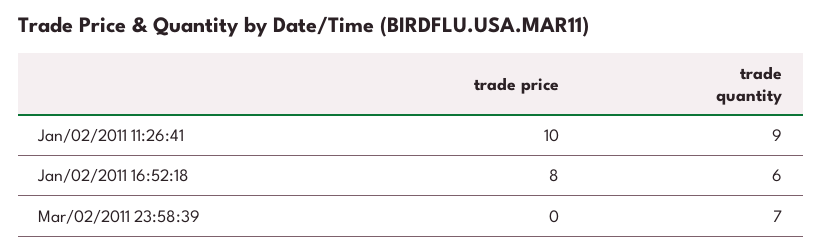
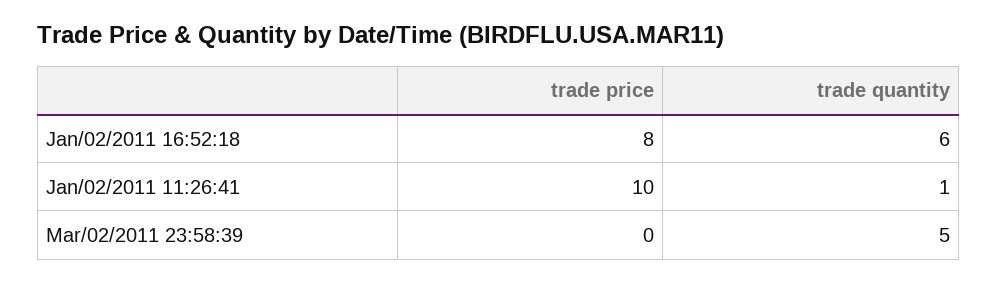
  {
    "trade price": {
      "Jan/02/2011 11:26:41": 10,
      "Jan/02/2011 16:52:18": 8,
      "Mar/02/2011 23:58:39": 0
    },
    "trade quantity": {
-     "Jan/02/2011 11:26:41": 9,
+     "Jan/02/2011 11:26:41": 1,
      "Jan/02/2011 16:52:18": 6,
-     "Mar/02/2011 23:58:39": 7
+     "Mar/02/2011 23:58:39": 5
    }
  }

